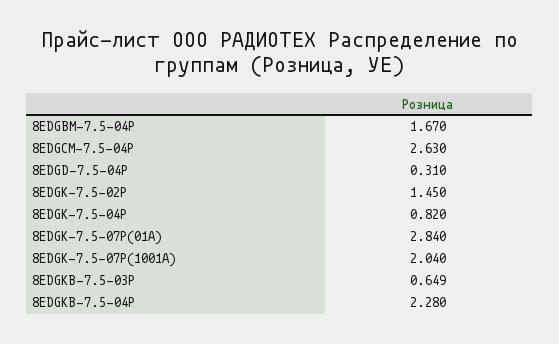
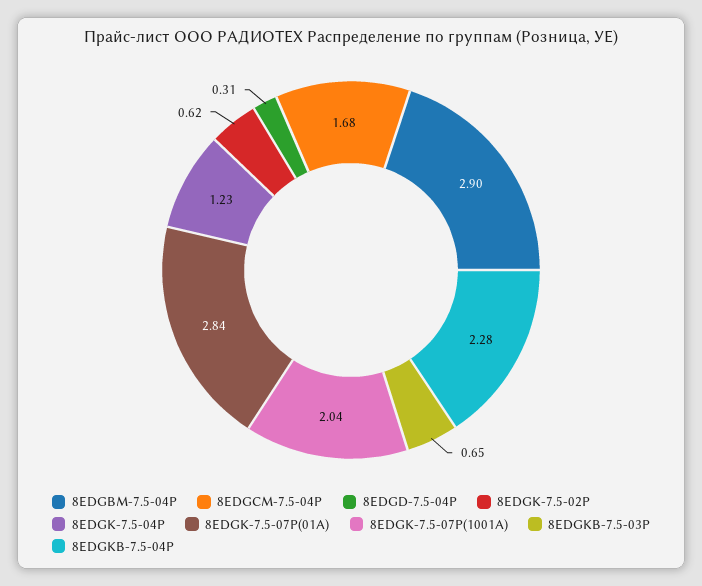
  {
-   "8EDGBM-7.5-04P": 1.67,
+   "8EDGBM-7.5-04P": 2.9,
-   "8EDGCM-7.5-04P": 2.63,
+   "8EDGCM-7.5-04P": 1.68,
    "8EDGD-7.5-04P": 0.31,
-   "8EDGK-7.5-02P": 1.45,
+   "8EDGK-7.5-02P": 0.62,
-   "8EDGK-7.5-04P": 0.82,
+   "8EDGK-7.5-04P": 1.23,
    "8EDGK-7.5-07P(01A)": 2.84,
    "8EDGK-7.5-07P(1001A)": 2.04,
    "8EDGKB-7.5-03P": 0.649,
    "8EDGKB-7.5-04P": 2.28
  }

